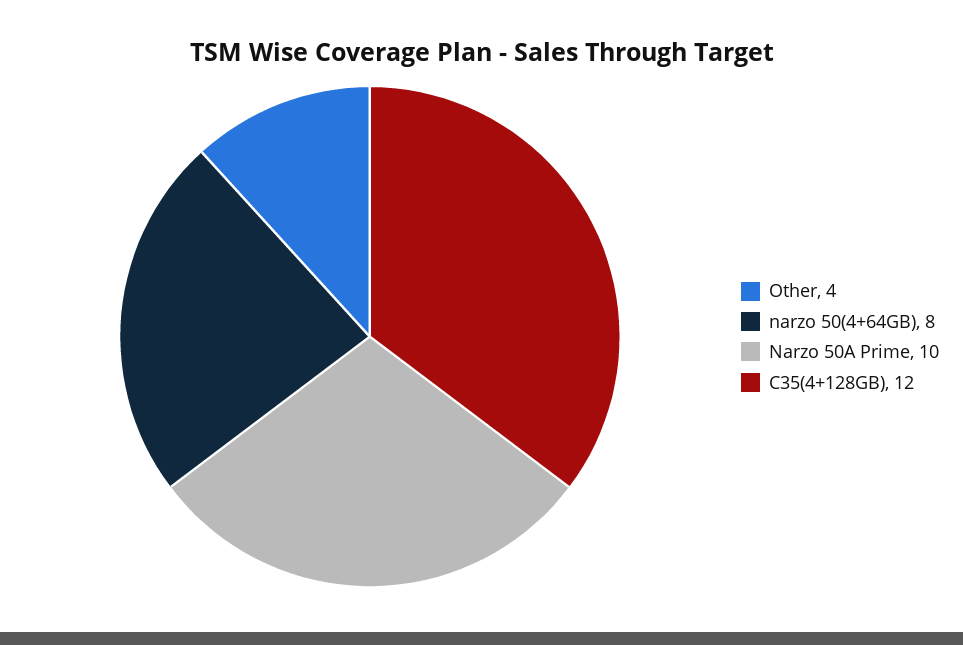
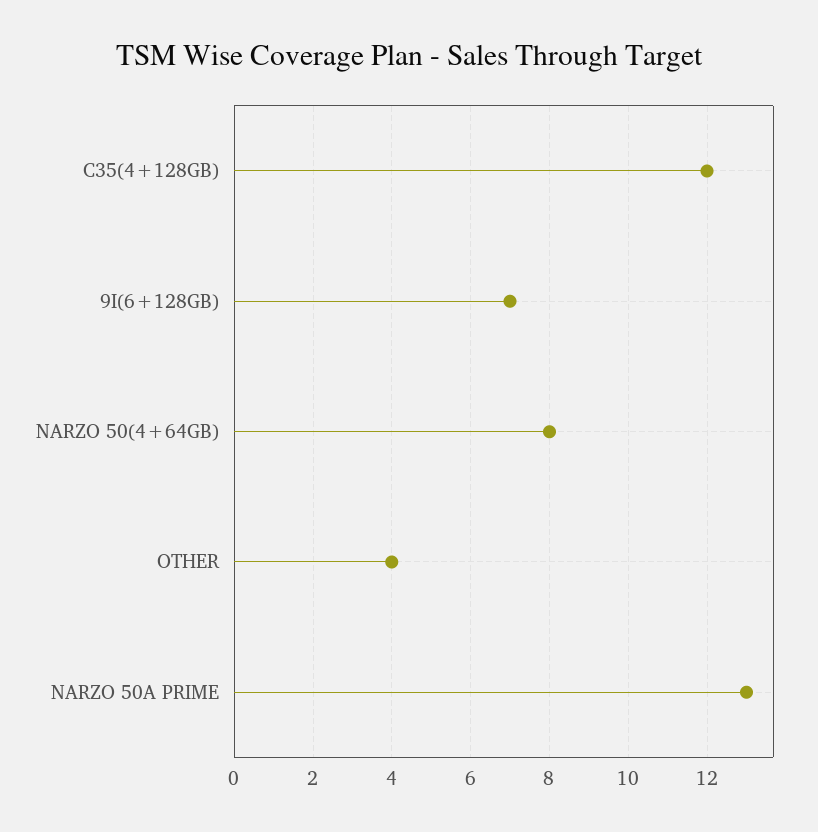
  {
    "Other": 4,
    "narzo 50(4+64GB)": 8,
-   "Narzo 50A Prime": 10,
+   "Narzo 50A Prime": 13,
-   "C35(4+128GB)": 12
+   "C35(4+128GB)": 12,
+   "9I(6+128GB)": 7
  }

